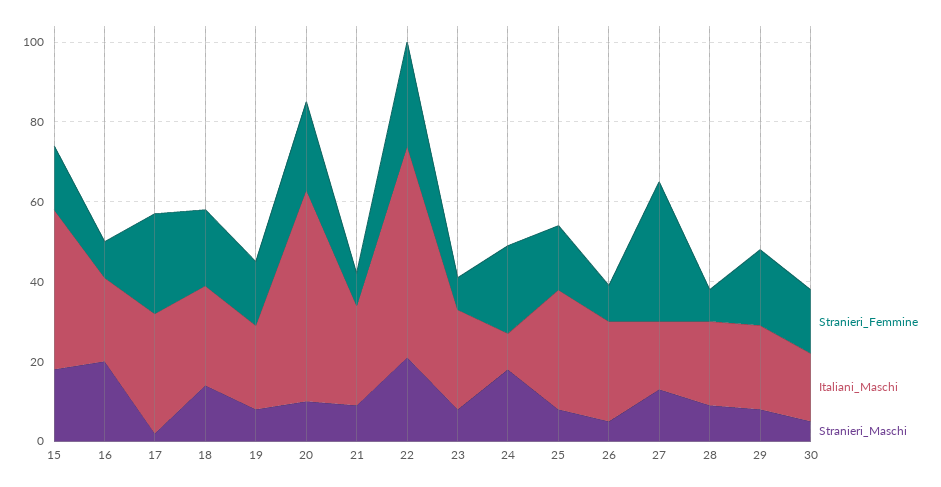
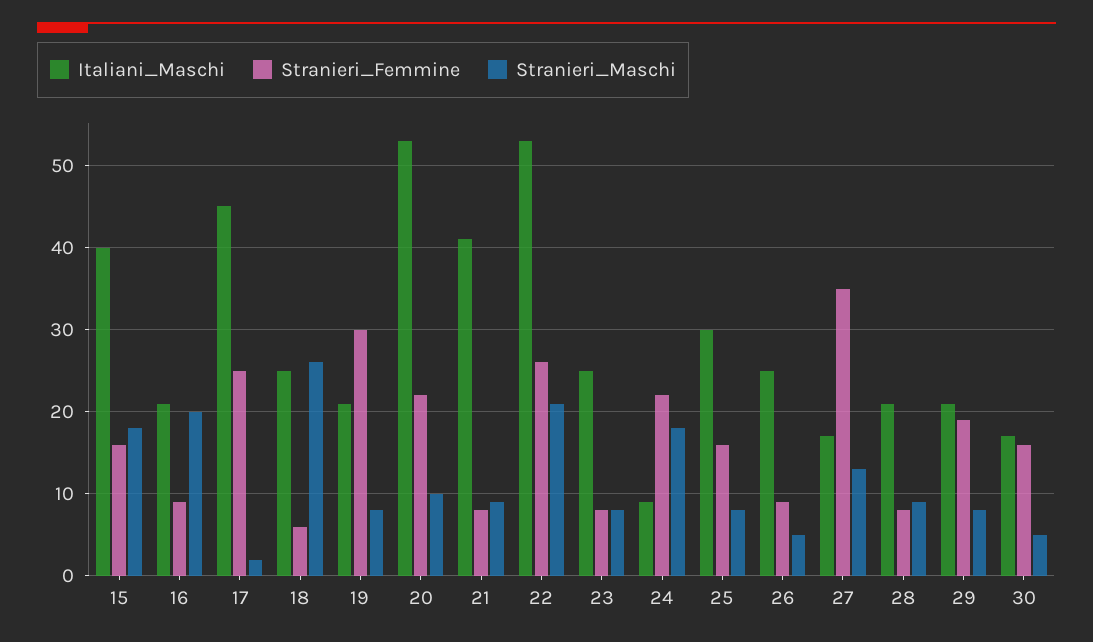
  {
    "Stranieri_Femmine": {
      "15": 16,
      "16": 9,
      "17": 25,
-     "18": 20,
+     "18": 6,
-     "19": 15,
+     "19": 30,
      "20": 22,
      "21": 8,
      "22": 26,
      "23": 8,
      "24": 22,
      "25": 16,
      "26": 9,
      "27": 35,
      "28": 8,
      "29": 19,
      "30": 16
    },
    "Italiani_Maschi": {
      "15": 40,
      "16": 21,
-     "17": 30,
+     "17": 45,
      "18": 25,
      "19": 21,
      "20": 53,
-     "21": 25,
+     "21": 41,
      "22": 53,
      "23": 25,
      "24": 9,
      "25": 30,
      "26": 25,
      "27": 17,
      "28": 21,
      "29": 21,
      "30": 17
    },
    "Stranieri_Maschi": {
      "15": 18,
      "16": 20,
      "17": 2,
-     "18": 15,
+     "18": 26,
      "19": 8,
      "20": 10,
      "21": 9,
      "22": 21,
      "23": 8,
      "24": 18,
      "25": 8,
      "26": 5,
      "27": 13,
      "28": 9,
      "29": 8,
      "30": 5
    }
  }

